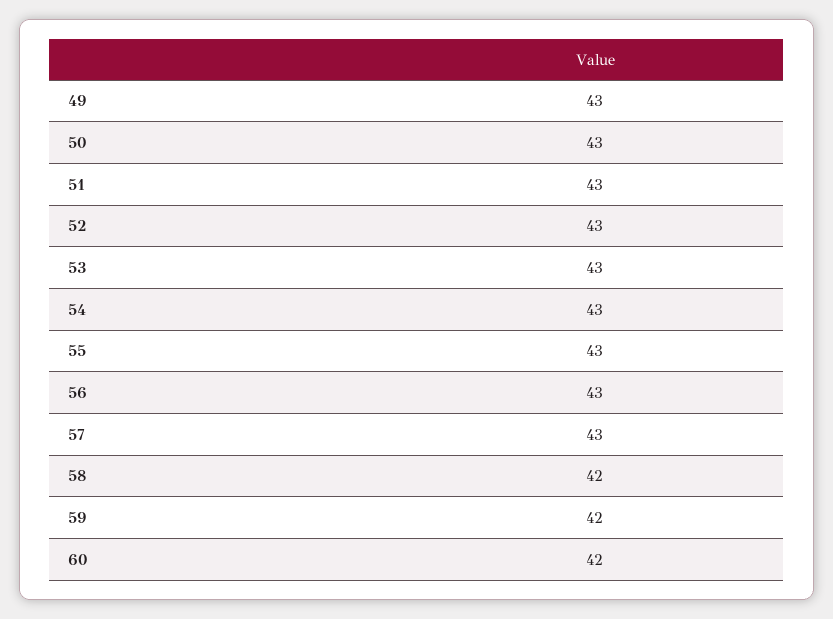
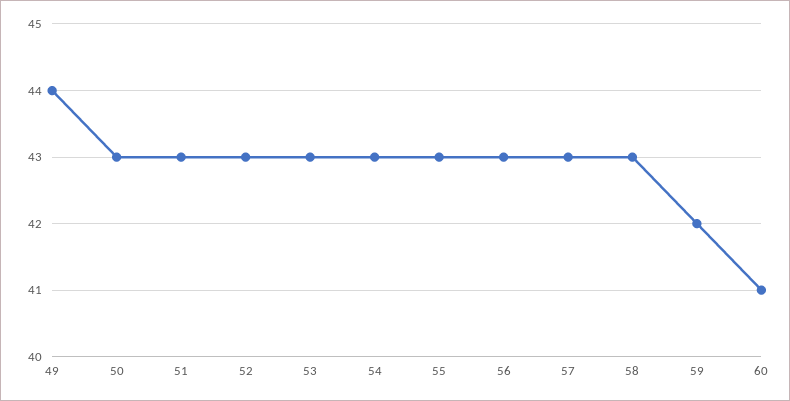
  {
-   "49": 43,
+   "49": 44,
    "50": 43,
    "51": 43,
    "52": 43,
    "53": 43,
    "54": 43,
    "55": 43,
    "56": 43,
    "57": 43,
-   "58": 42,
+   "58": 43,
    "59": 42,
-   "60": 42
+   "60": 41
  }

